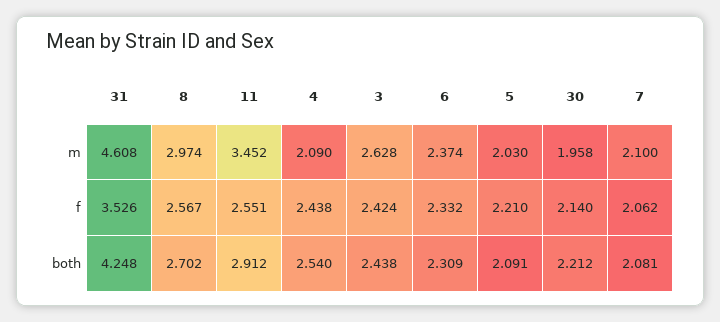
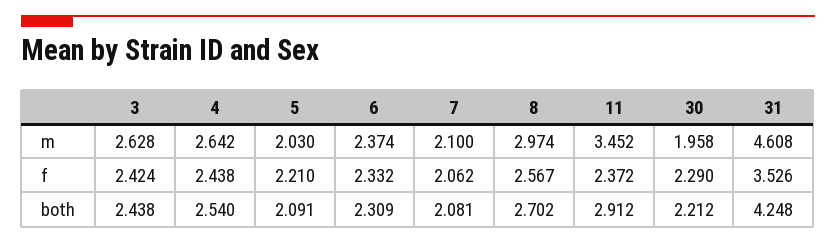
  {
    "31": {
      "m": 4.608,
      "f": 3.526,
      "both": 4.248
    },
    "8": {
      "m": 2.974,
      "f": 2.567,
      "both": 2.702
    },
    "11": {
      "m": 3.452,
-     "f": 2.551,
+     "f": 2.372,
      "both": 2.912
    },
    "4": {
-     "m": 2.09,
+     "m": 2.642,
      "f": 2.438,
      "both": 2.54
    },
    "3": {
      "m": 2.628,
      "f": 2.424,
      "both": 2.438
    },
    "6": {
      "m": 2.374,
      "f": 2.332,
      "both": 2.309
    },
    "5": {
      "m": 2.03,
      "f": 2.21,
      "both": 2.091
    },
    "30": {
      "m": 1.958,
-     "f": 2.14,
+     "f": 2.29,
      "both": 2.212
    },
    "7": {
      "m": 2.1,
      "f": 2.062,
      "both": 2.081
    }
  }

